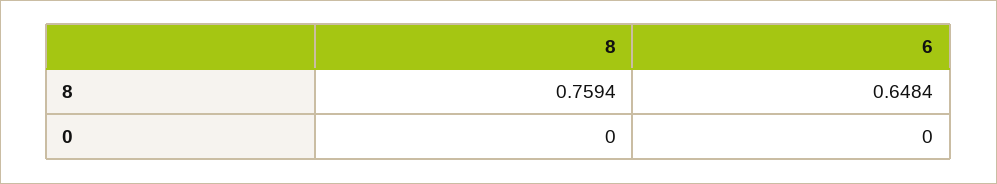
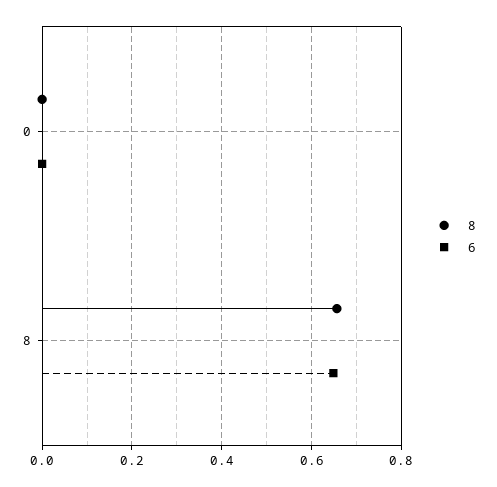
  {
    "8": {
-     "8": 0.7594,
+     "8": 0.66,
      "0": 0
    },
    "6": {
      "8": 0.6484,
      "0": 0
    }
  }

